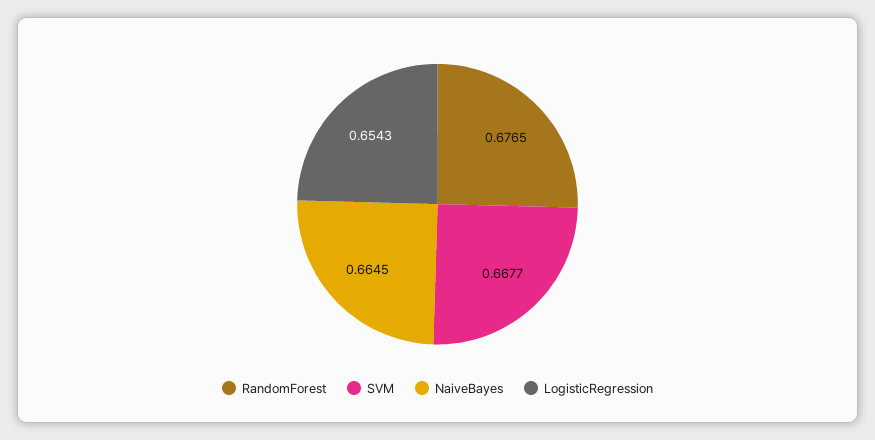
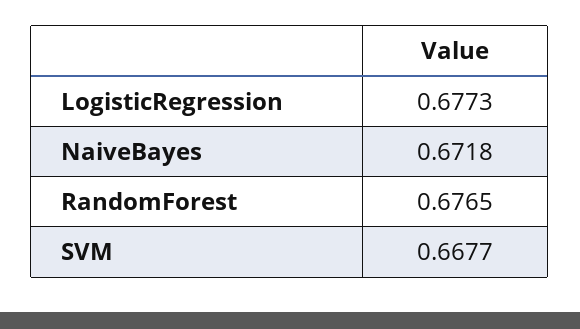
  {
    "RandomForest": 0.6765,
    "SVM": 0.6677,
-   "NaiveBayes": 0.6645,
+   "NaiveBayes": 0.6718,
-   "LogisticRegression": 0.6543
+   "LogisticRegression": 0.6773
  }

